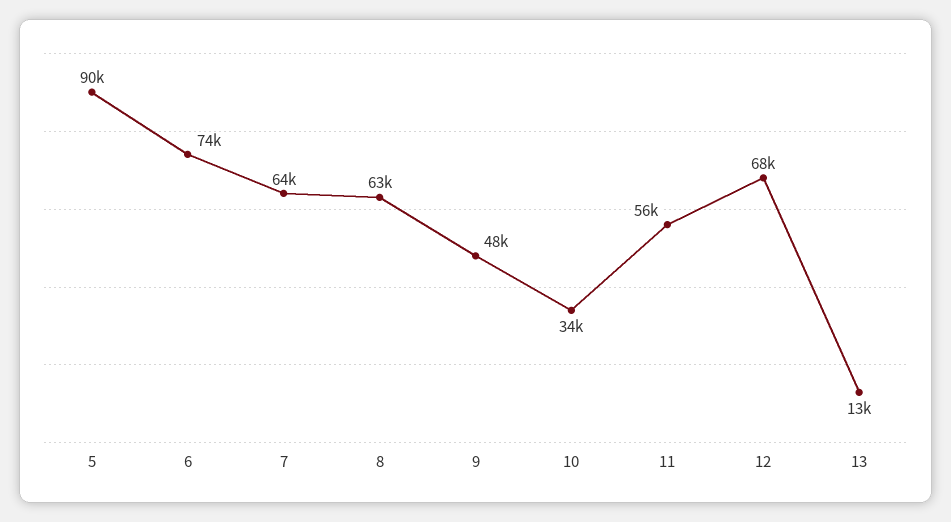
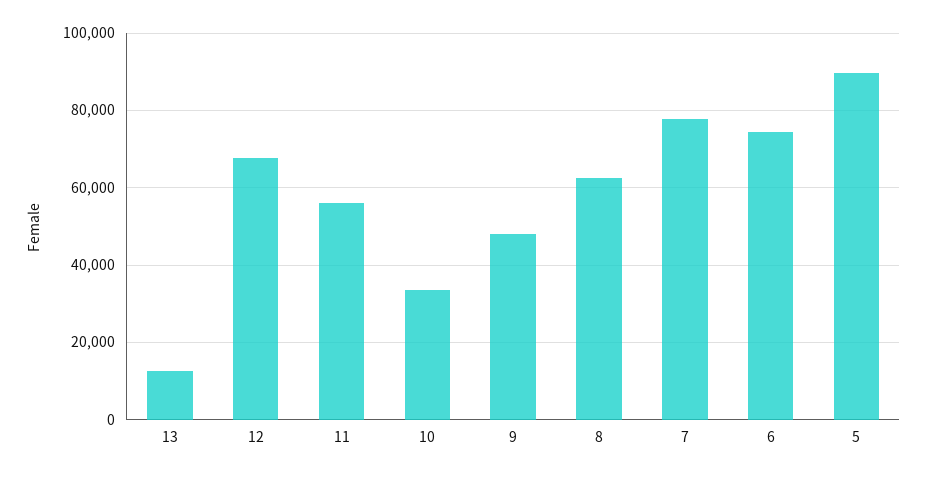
  {
    "5": 90000,
    "6": 74000,
-   "7": 64000,
+   "7": 78000,
    "8": 63000,
    "9": 48000,
    "10": 34000,
    "11": 56000,
    "12": 68000,
    "13": 13000
  }

